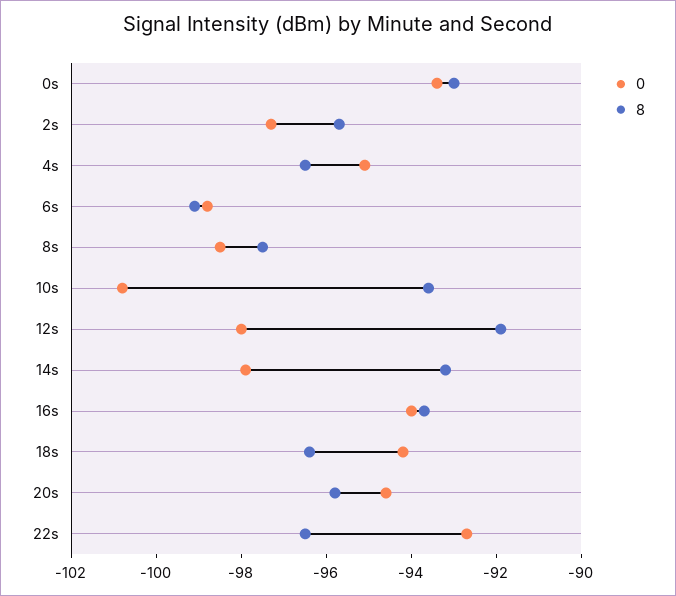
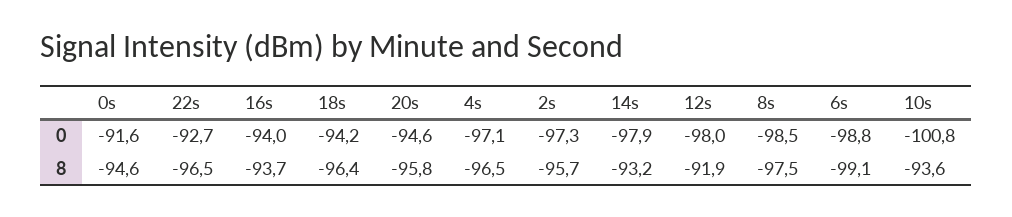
  {
    "0": {
-     "0s": -93.5,
+     "0s": -91.6,
      "2s": -97.3,
-     "4s": -95,
+     "4s": -97.1,
      "6s": -98.8,
      "8s": -98.5,
      "10s": -100.8,
      "12s": -98,
      "14s": -97.9,
      "16s": -94,
      "18s": -94.2,
      "20s": -94.6,
      "22s": -92.7
    },
    "8": {
-     "0s": -93,
+     "0s": -94.6,
      "2s": -95.7,
      "4s": -96.5,
      "6s": -99.1,
      "8s": -97.5,
      "10s": -93.6,
      "12s": -91.9,
      "14s": -93.2,
      "16s": -93.7,
      "18s": -96.4,
      "20s": -95.8,
      "22s": -96.5
    }
  }

